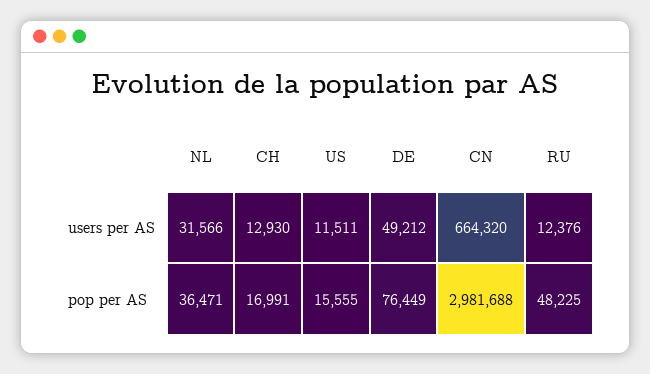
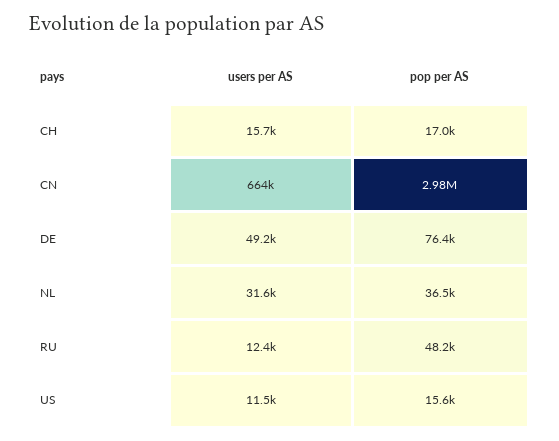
  {
    "NL": {
      "users per AS": 31566,
      "pop per AS": 36471
    },
    "CH": {
-     "users per AS": 12930,
+     "users per AS": 15700,
      "pop per AS": 16991
    },
    "US": {
      "users per AS": 11511,
      "pop per AS": 15555
    },
    "DE": {
      "users per AS": 49212,
      "pop per AS": 76449
    },
    "CN": {
      "users per AS": 664320,
      "pop per AS": 2981688
    },
    "RU": {
      "users per AS": 12376,
      "pop per AS": 48225
    }
  }

